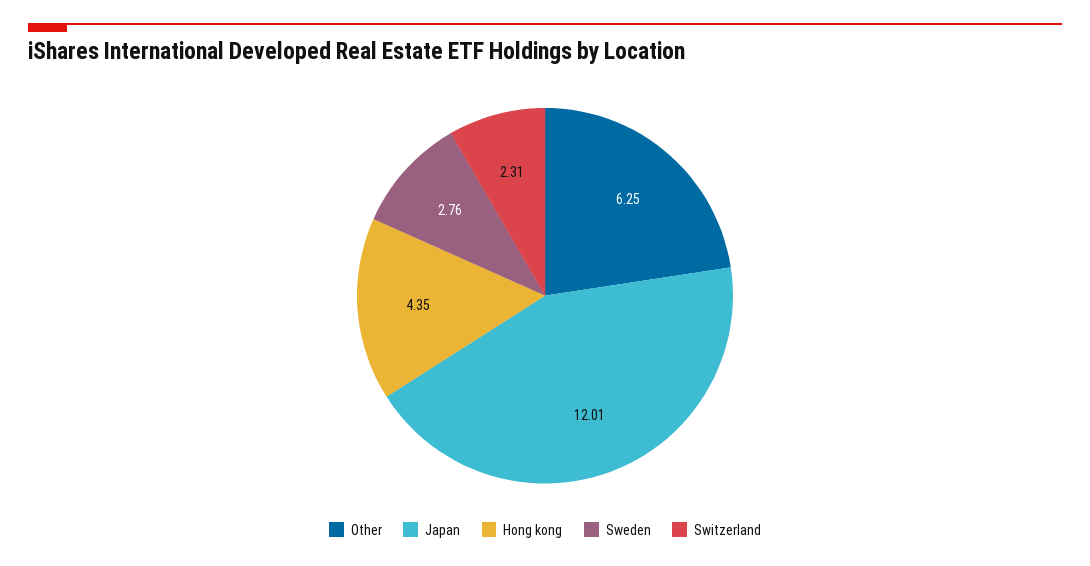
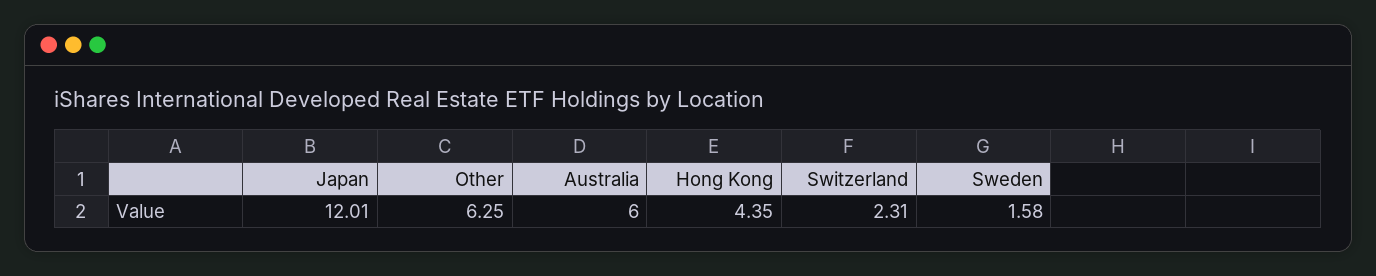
  {
    "Other": 6.25,
    "Japan": 12.01,
    "Hong kong": 4.35,
-   "Sweden": 2.76,
+   "Sweden": 1.58,
-   "Switzerland": 2.31
+   "Switzerland": 2.31,
+   "Australia": 6
  }

